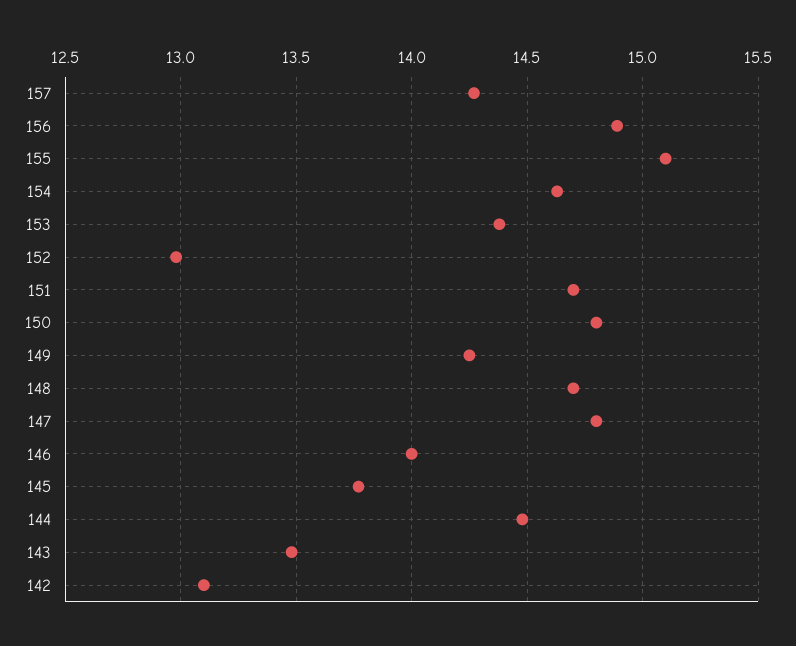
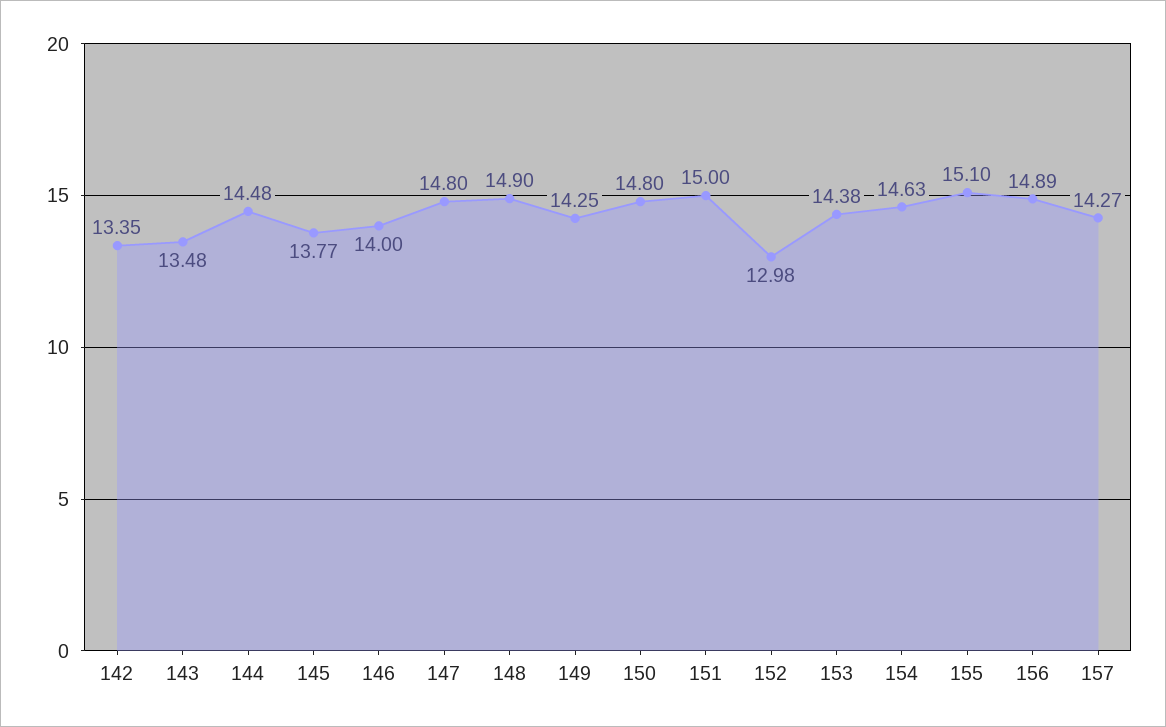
  {
    "157": 14.27,
    "156": 14.89,
    "155": 15.1,
    "154": 14.63,
    "153": 14.38,
    "152": 12.98,
-   "151": 14.7,
+   "151": 15,
    "150": 14.8,
    "149": 14.25,
-   "148": 14.7,
+   "148": 14.9,
    "147": 14.8,
    "146": 14,
    "145": 13.77,
    "144": 14.48,
    "143": 13.48,
-   "142": 13.1
+   "142": 13.35
  }

